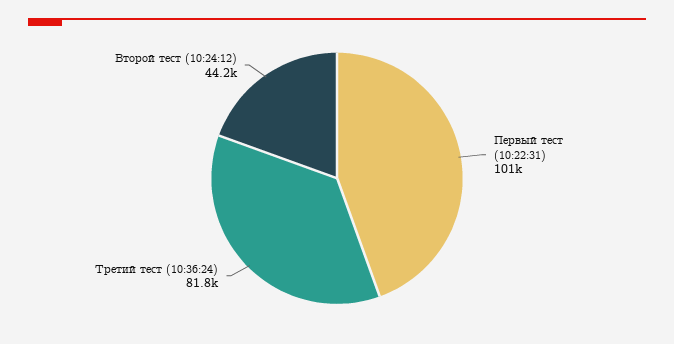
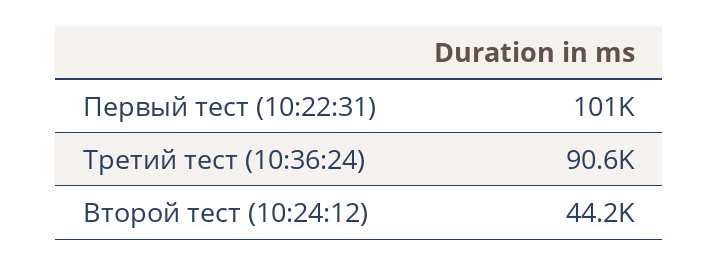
  {
    "Первый тест (10:22:31)": 101000,
-   "Третий тест (10:36:24)": 81800,
+   "Третий тест (10:36:24)": 90600,
    "Второй тест (10:24:12)": 44200
  }

